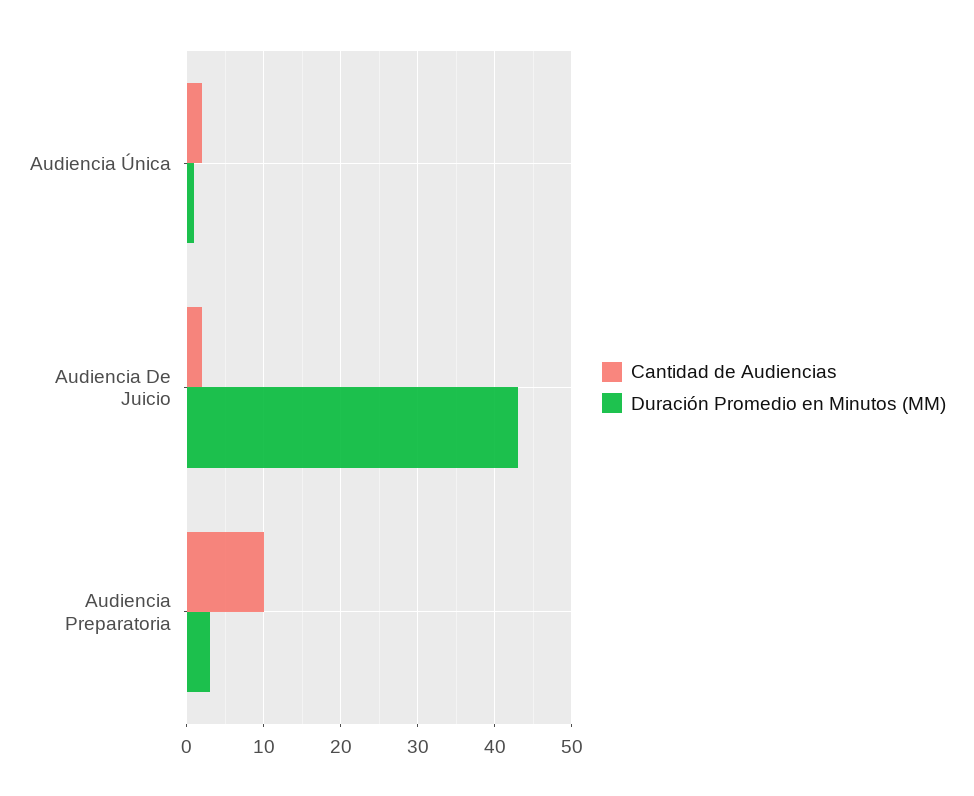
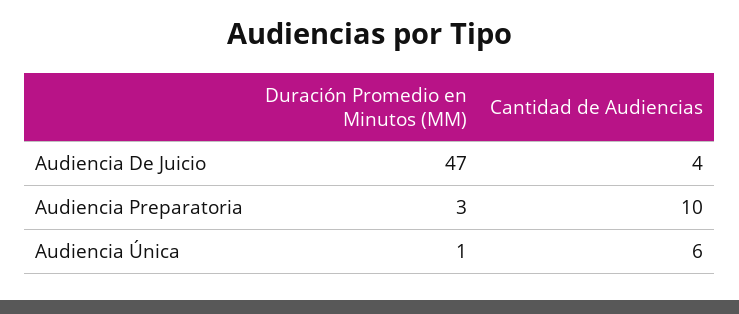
  {
    "Cantidad de Audiencias": {
-     "Audiencia Única": 2,
+     "Audiencia Única": 6,
-     "Audiencia De Juicio": 2,
+     "Audiencia De Juicio": 4,
      "Audiencia Preparatoria": 10
    },
    "Duración Promedio en Minutos (MM)": {
      "Audiencia Única": 1,
-     "Audiencia De Juicio": 43,
+     "Audiencia De Juicio": 47,
      "Audiencia Preparatoria": 3
    }
  }

